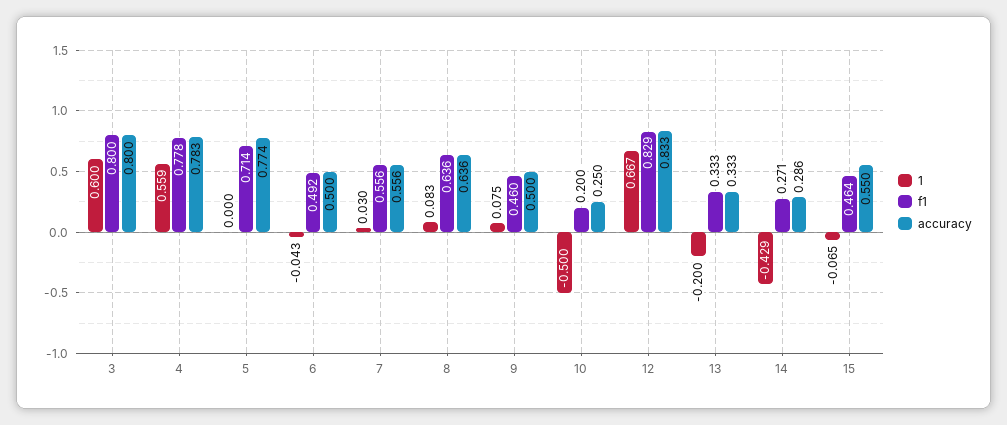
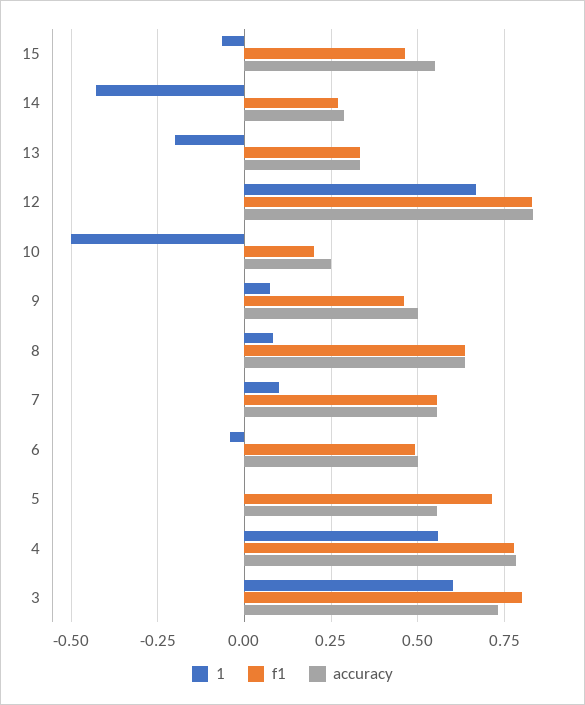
  {
    "1": {
      "3": 0.6,
      "4": 0.559,
      "5": 0,
      "6": -0.043,
-     "7": 0.03,
+     "7": 0.1,
      "8": 0.083,
      "9": 0.075,
      "10": -0.5,
      "12": 0.667,
      "13": -0.2,
      "14": -0.429,
      "15": -0.065
    },
    "f1": {
      "3": 0.8,
      "4": 0.778,
      "5": 0.714,
      "6": 0.492,
      "7": 0.556,
      "8": 0.636,
      "9": 0.46,
      "10": 0.2,
      "12": 0.829,
      "13": 0.333,
      "14": 0.271,
      "15": 0.464
    },
    "accuracy": {
-     "3": 0.8,
+     "3": 0.725,
      "4": 0.783,
-     "5": 0.774,
+     "5": 0.55,
      "6": 0.5,
      "7": 0.556,
      "8": 0.636,
      "9": 0.5,
      "10": 0.25,
      "12": 0.833,
      "13": 0.333,
      "14": 0.286,
      "15": 0.55
    }
  }

